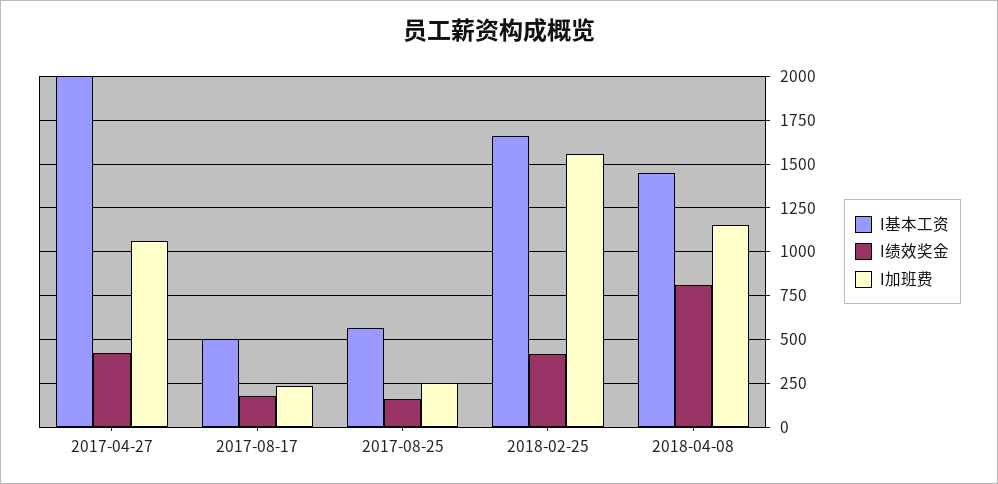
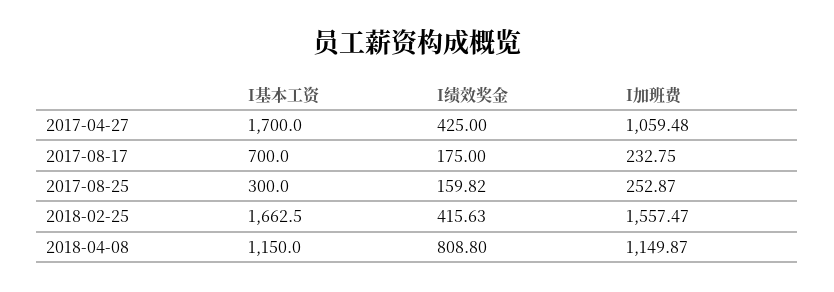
  {
    "I基本工资": {
-     "2017-04-27": 2000,
+     "2017-04-27": 1700,
-     "2017-08-17": 500,
+     "2017-08-17": 700,
-     "2017-08-25": 550,
+     "2017-08-25": 300,
      "2018-02-25": 1662.5,
-     "2018-04-08": 1450
+     "2018-04-08": 1150
    },
    "I绩效奖金": {
      "2017-04-27": 425,
      "2017-08-17": 175,
      "2017-08-25": 159.82,
      "2018-02-25": 415.63,
      "2018-04-08": 808.8
    },
    "I加班费": {
      "2017-04-27": 1059.48,
      "2017-08-17": 232.75,
      "2017-08-25": 252.87,
      "2018-02-25": 1557.47,
      "2018-04-08": 1149.87
    }
  }

